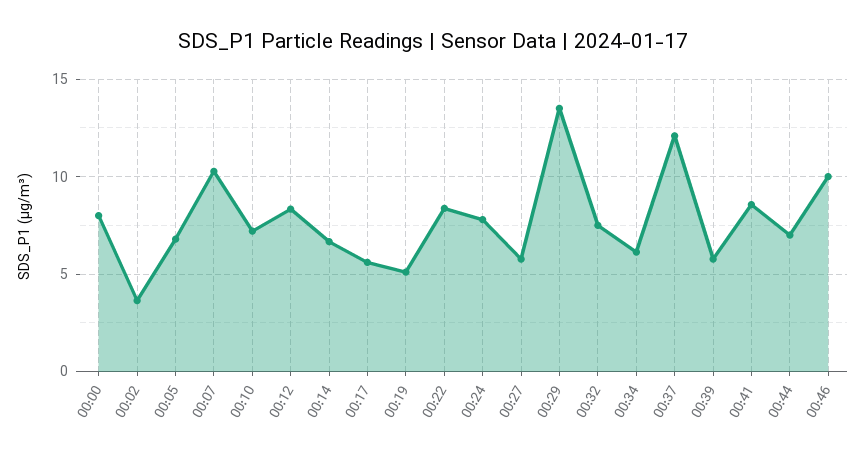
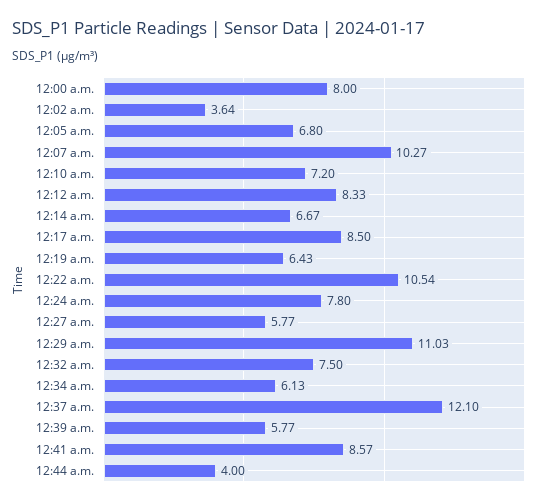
  {
    "00:00": 8,
    "00:02": 3.64,
    "00:05": 6.8,
    "00:07": 10.27,
    "00:10": 7.2,
    "00:12": 8.33,
    "00:14": 6.67,
-   "00:17": 5.5,
+   "00:17": 8.5,
-   "00:19": 5,
+   "00:19": 6.43,
-   "00:22": 8.5,
+   "00:22": 10.54,
    "00:24": 7.8,
    "00:27": 5.77,
-   "00:29": 13.5,
+   "00:29": 11.03,
    "00:32": 7.5,
    "00:34": 6.13,
    "00:37": 12.1,
    "00:39": 5.77,
    "00:41": 8.57,
-   "00:44": 7,
+   "00:44": 4
-   "00:46": 10
  }

